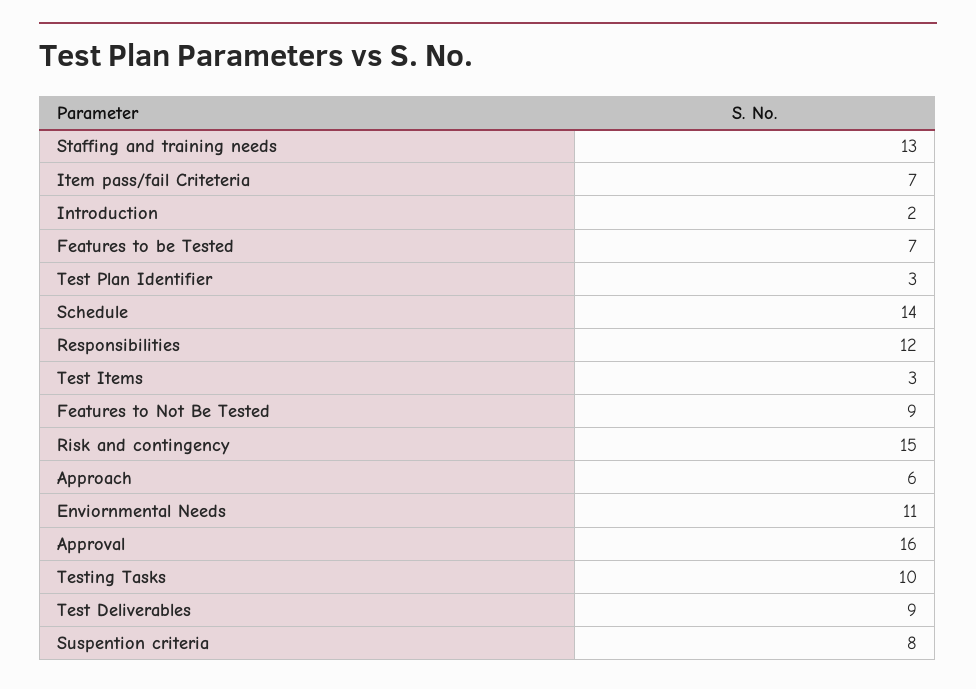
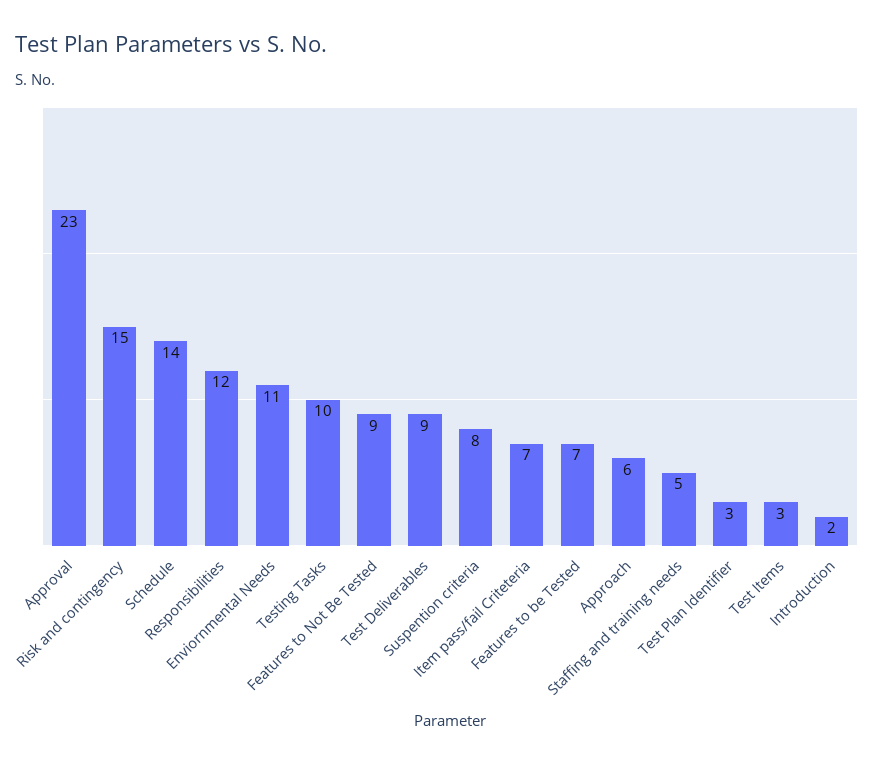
  {
-   "Staffing and training needs": 13,
+   "Staffing and training needs": 5,
    "Item pass/fail Criteteria": 7,
    "Introduction": 2,
    "Features to be Tested": 7,
    "Test Plan Identifier": 3,
    "Schedule": 14,
    "Responsibilities": 12,
    "Test Items": 3,
    "Features to Not Be Tested": 9,
    "Risk and contingency": 15,
    "Approach": 6,
    "Enviornmental Needs": 11,
-   "Approval": 16,
+   "Approval": 23,
    "Testing Tasks": 10,
    "Test Deliverables": 9,
    "Suspention criteria": 8
  }

